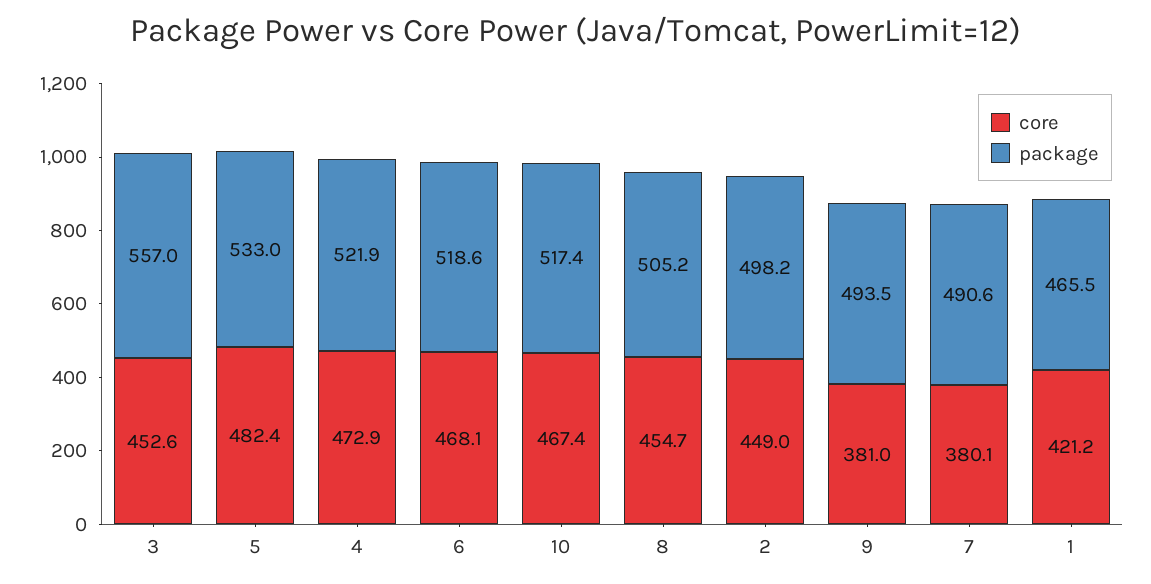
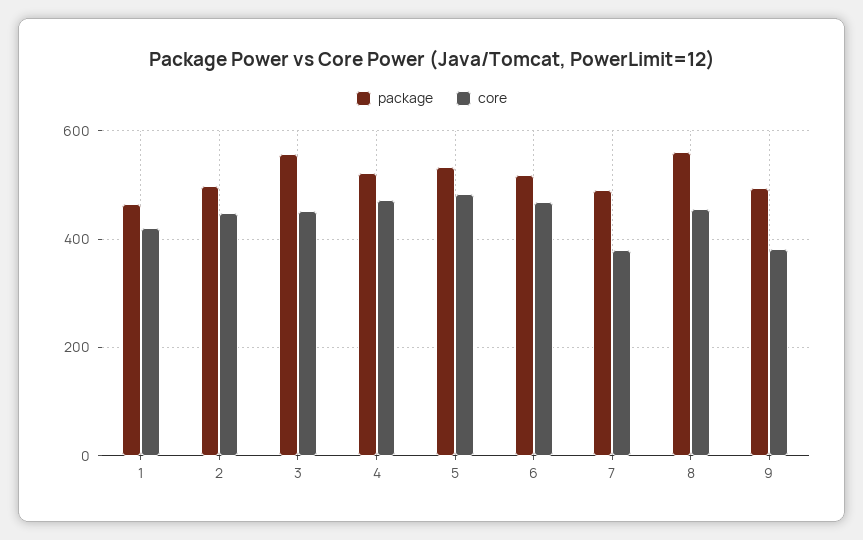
  {
    "core": {
      "3": 452.6,
      "5": 482.4,
      "4": 472.9,
      "6": 468.1,
-     "10": 467.4,
      "8": 454.7,
      "2": 449,
      "9": 381,
      "7": 380.1,
      "1": 421.2
    },
    "package": {
      "3": 557,
      "5": 533,
      "4": 521.9,
      "6": 518.6,
-     "10": 517.4,
-     "8": 505.2,
+     "8": 560,
      "2": 498.2,
      "9": 493.5,
      "7": 490.6,
      "1": 465.5
    }
  }

